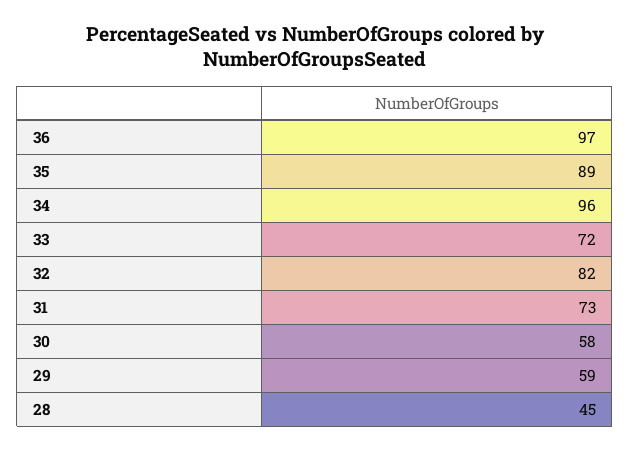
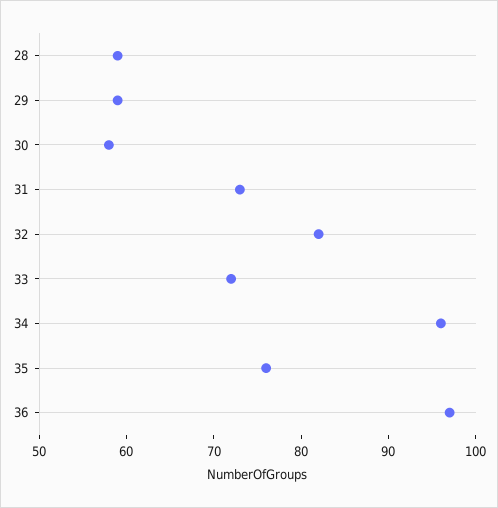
  {
    "36": 97,
-   "35": 89,
+   "35": 76,
    "34": 96,
    "33": 72,
    "32": 82,
    "31": 73,
    "30": 58,
    "29": 59,
-   "28": 45
+   "28": 59
  }

